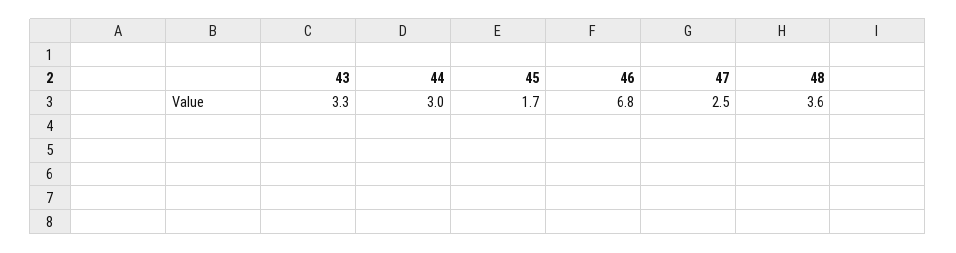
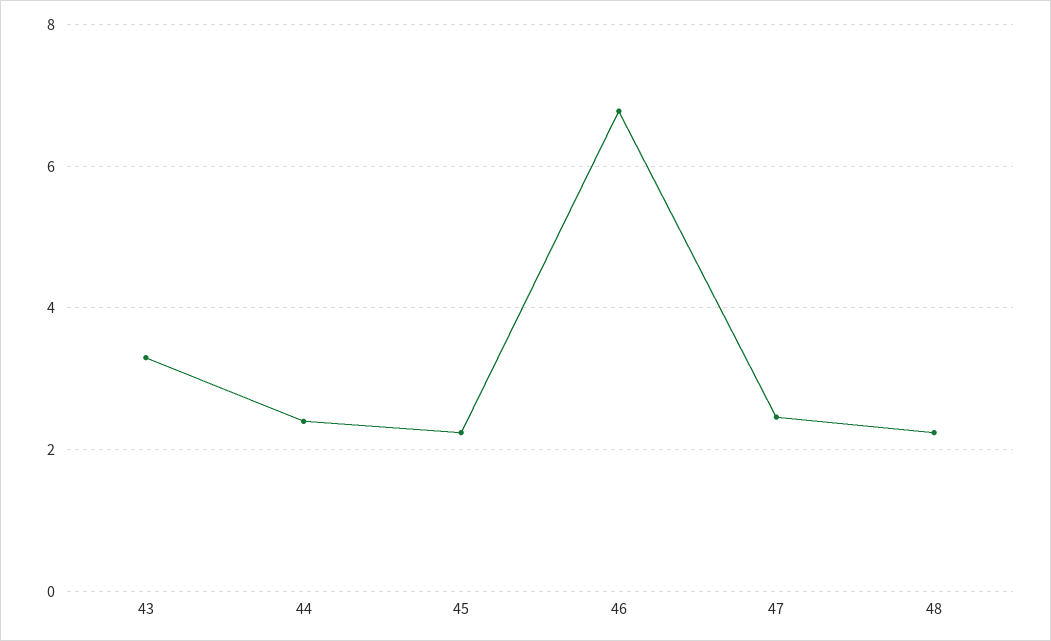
  {
    "43": 3.3,
-   "44": 3,
+   "44": 2.4,
-   "45": 1.7,
+   "45": 2.2,
    "46": 6.8,
    "47": 2.5,
-   "48": 3.6
+   "48": 2.2
  }

